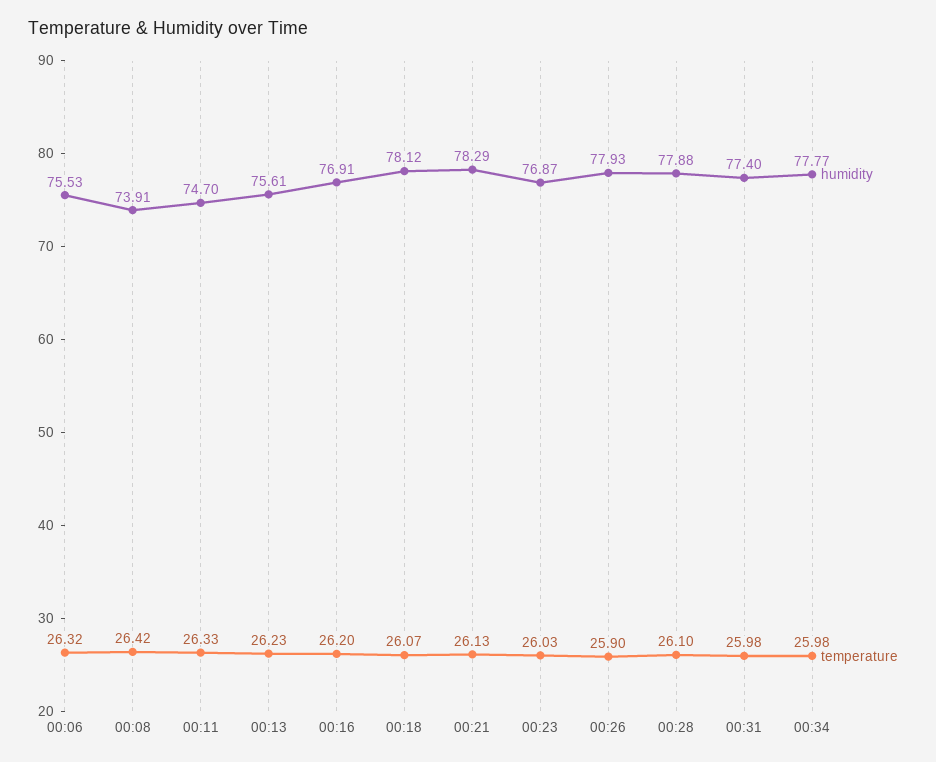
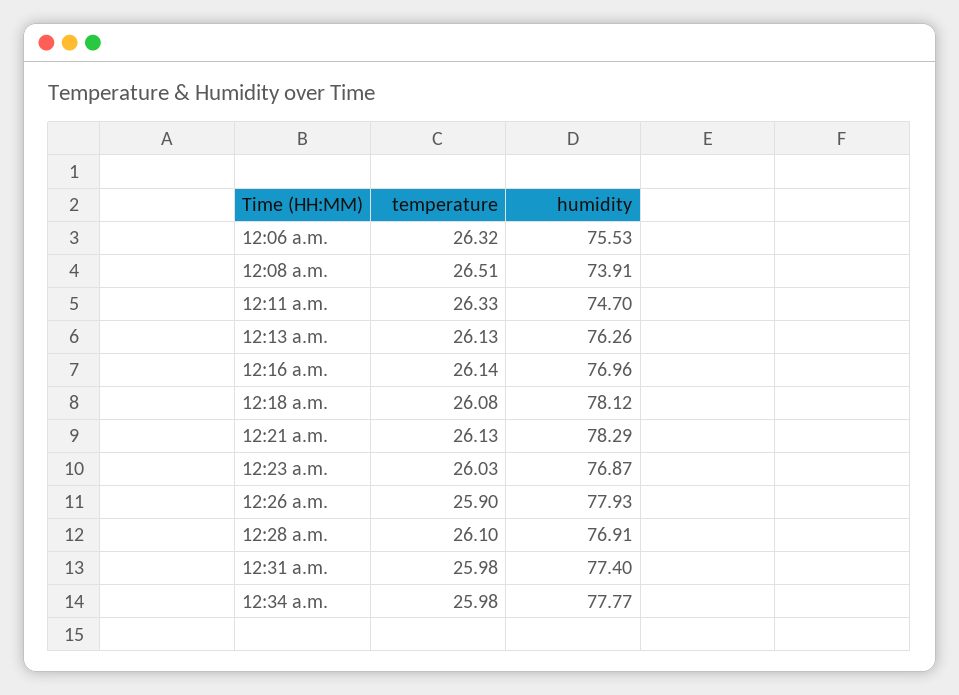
  {
    "humidity": {
      "00:06": 75.53,
      "00:08": 73.91,
      "00:11": 74.7,
-     "00:13": 75.61,
+     "00:13": 76.26,
-     "00:16": 76.91,
+     "00:16": 76.96,
      "00:18": 78.12,
      "00:21": 78.29,
      "00:23": 76.87,
      "00:26": 77.93,
-     "00:28": 77.88,
+     "00:28": 76.91,
      "00:31": 77.4,
      "00:34": 77.77
    },
    "temperature": {
      "00:06": 26.32,
-     "00:08": 26.42,
+     "00:08": 26.51,
      "00:11": 26.33,
-     "00:13": 26.23,
+     "00:13": 26.13,
-     "00:16": 26.2,
+     "00:16": 26.14,
-     "00:18": 26.07,
+     "00:18": 26.08,
      "00:21": 26.13,
      "00:23": 26.03,
      "00:26": 25.9,
      "00:28": 26.1,
      "00:31": 25.98,
      "00:34": 25.98
    }
  }

